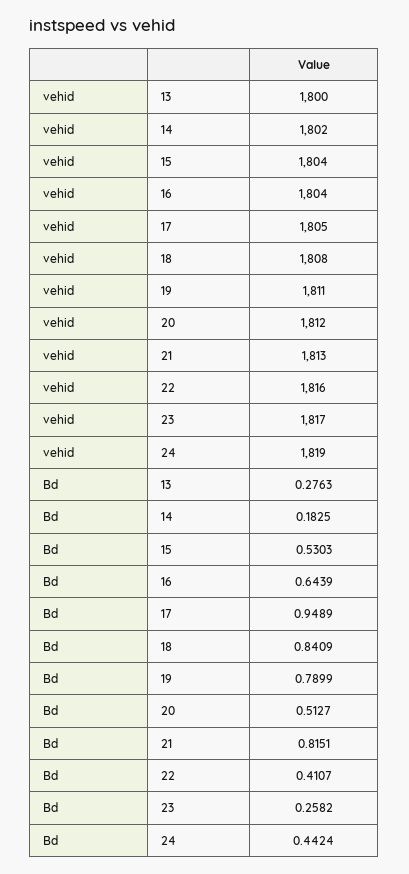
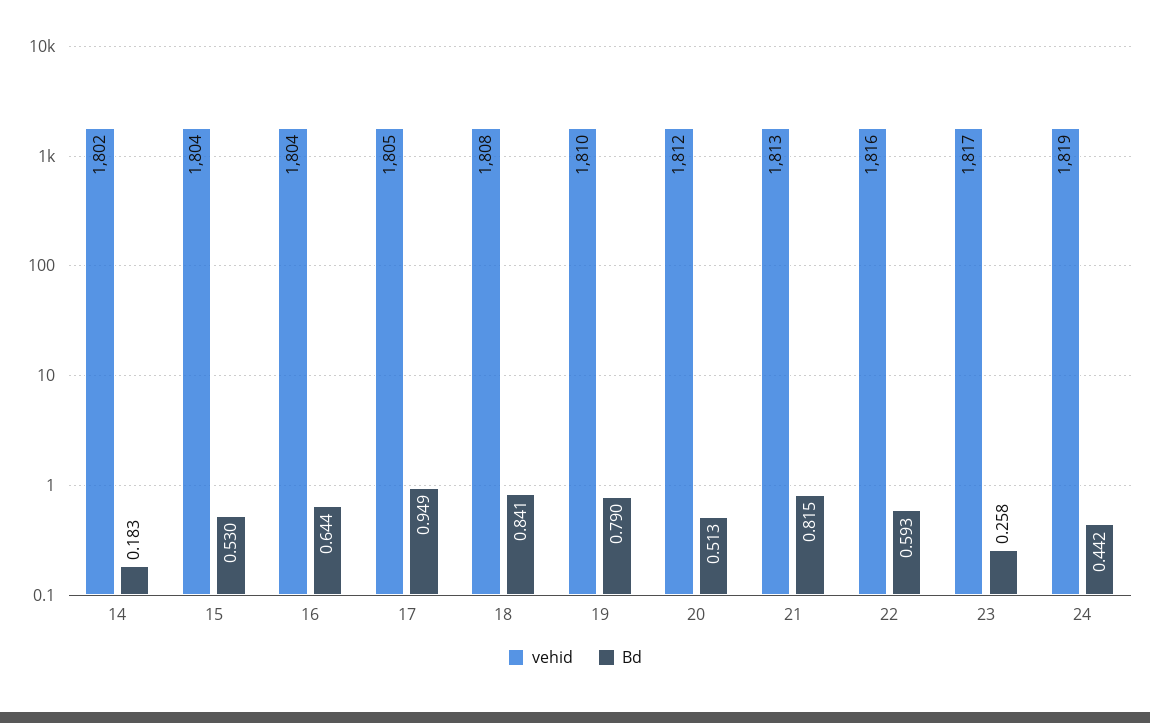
  {
    "vehid": {
-     "13": 1800,
      "14": 1802,
      "15": 1804,
      "16": 1804,
      "17": 1805,
      "18": 1808,
-     "19": 1811,
+     "19": 1810,
      "20": 1812,
      "21": 1813,
      "22": 1816,
      "23": 1817,
      "24": 1819
    },
    "Bd": {
-     "13": 0.2763,
      "14": 0.1825,
      "15": 0.5303,
      "16": 0.6439,
      "17": 0.9489,
      "18": 0.8409,
      "19": 0.7899,
      "20": 0.5127,
      "21": 0.8151,
-     "22": 0.4107,
+     "22": 0.593,
      "23": 0.2582,
      "24": 0.4424
    }
  }

